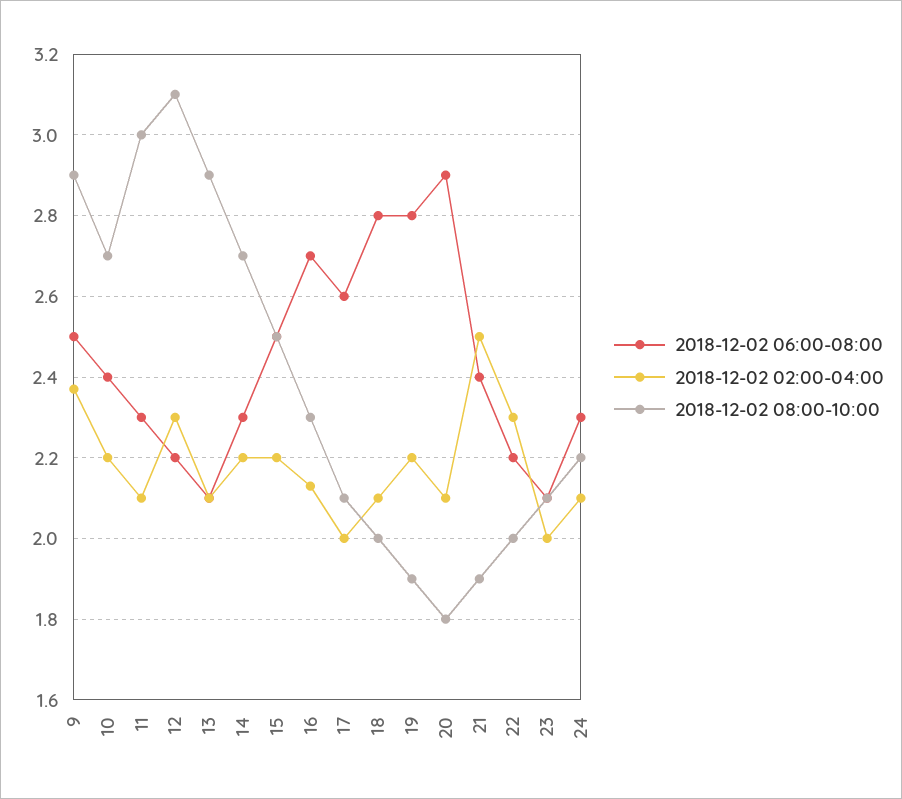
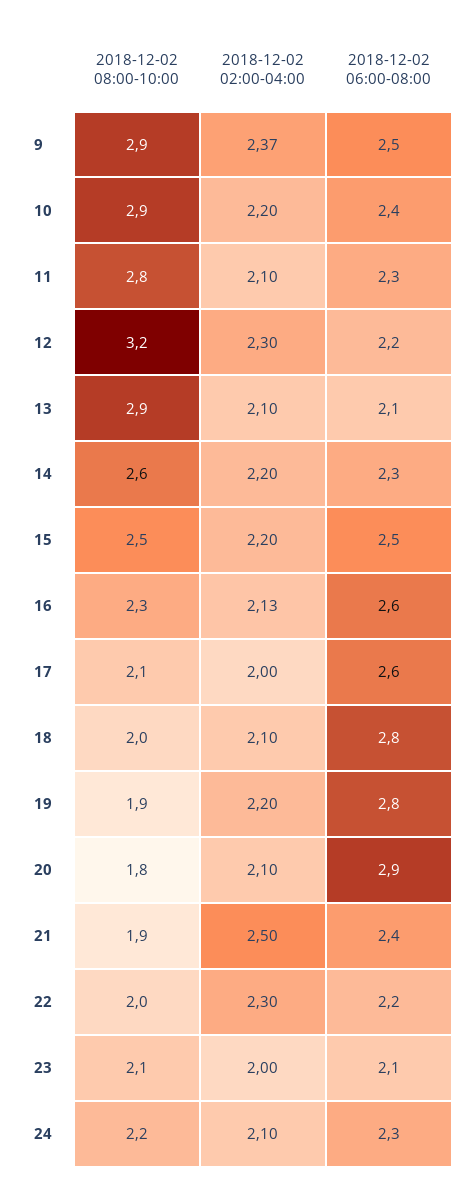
  {
    "2018-12-02 06:00-08:00": {
      "9": 2.5,
      "10": 2.4,
      "11": 2.3,
      "12": 2.2,
      "13": 2.1,
      "14": 2.3,
      "15": 2.5,
-     "16": 2.7,
+     "16": 2.6,
      "17": 2.6,
      "18": 2.8,
      "19": 2.8,
      "20": 2.9,
      "21": 2.4,
      "22": 2.2,
      "23": 2.1,
      "24": 2.3
    },
    "2018-12-02 02:00-04:00": {
      "9": 2.37,
      "10": 2.2,
      "11": 2.1,
      "12": 2.3,
      "13": 2.1,
      "14": 2.2,
      "15": 2.2,
      "16": 2.13,
      "17": 2,
      "18": 2.1,
      "19": 2.2,
      "20": 2.1,
      "21": 2.5,
      "22": 2.3,
      "23": 2,
      "24": 2.1
    },
    "2018-12-02 08:00-10:00": {
      "9": 2.9,
-     "10": 2.7,
+     "10": 2.9,
-     "11": 3,
+     "11": 2.8,
-     "12": 3.1,
+     "12": 3.2,
      "13": 2.9,
-     "14": 2.7,
+     "14": 2.6,
      "15": 2.5,
      "16": 2.3,
      "17": 2.1,
      "18": 2,
      "19": 1.9,
      "20": 1.8,
      "21": 1.9,
      "22": 2,
      "23": 2.1,
      "24": 2.2
    }
  }

